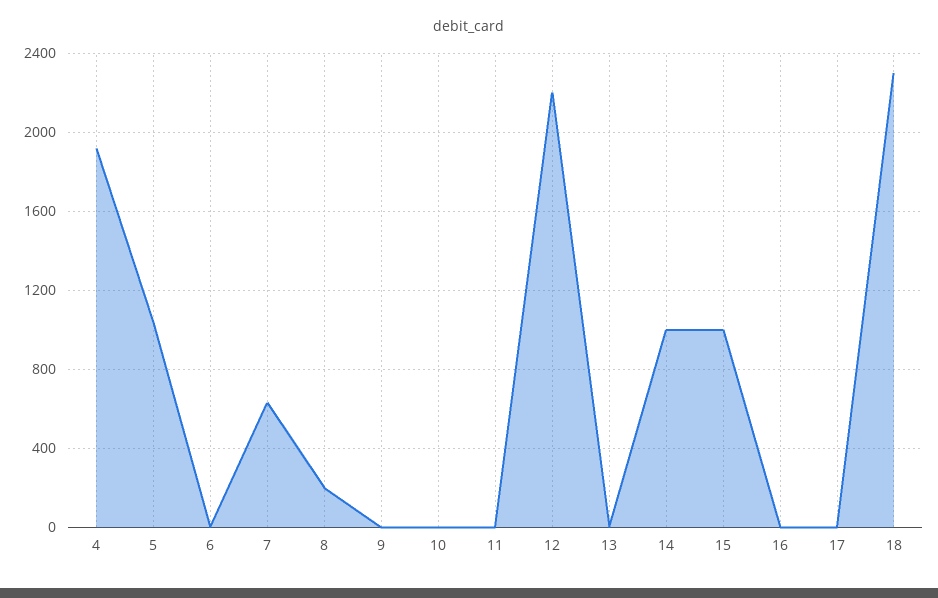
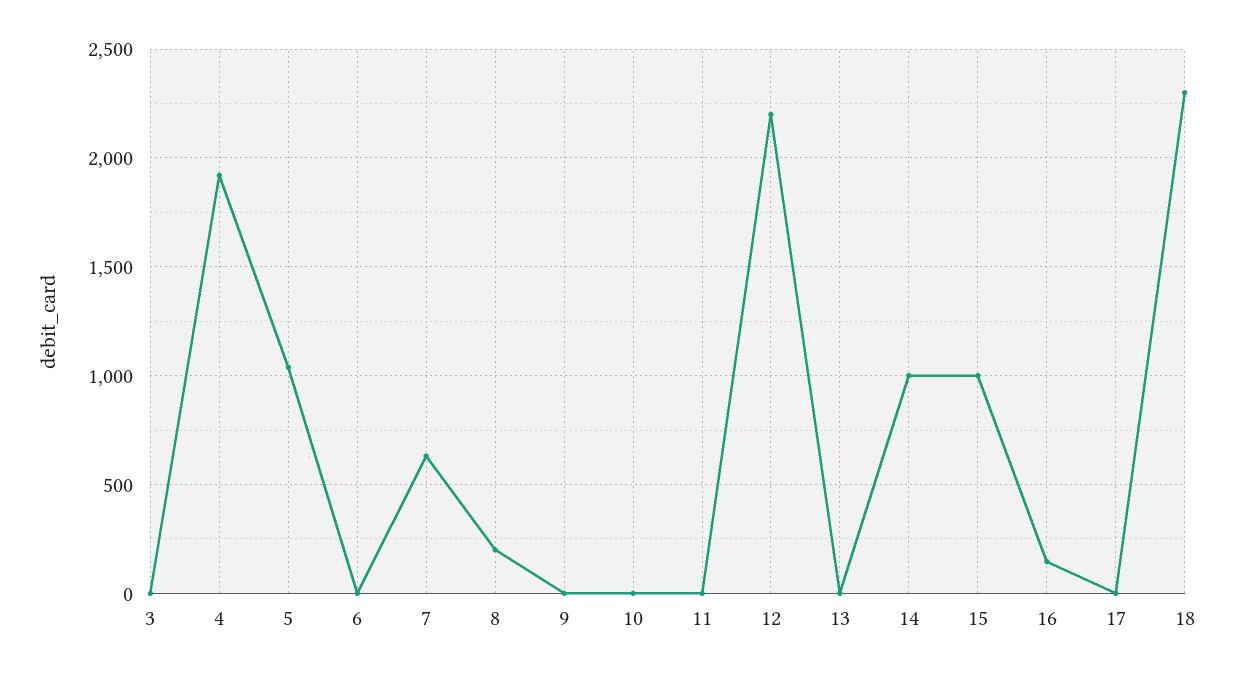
  {
    "4": 1900,
    "5": 1050,
    "6": 0,
    "7": 650,
    "8": 200,
    "9": 0,
    "10": 0,
    "11": 0,
    "12": 2200,
    "13": 0,
    "14": 1000,
    "15": 1000,
-   "16": 0,
+   "16": 150,
    "17": 0,
-   "18": 2300
+   "18": 2300,
+   "3": 0
  }

